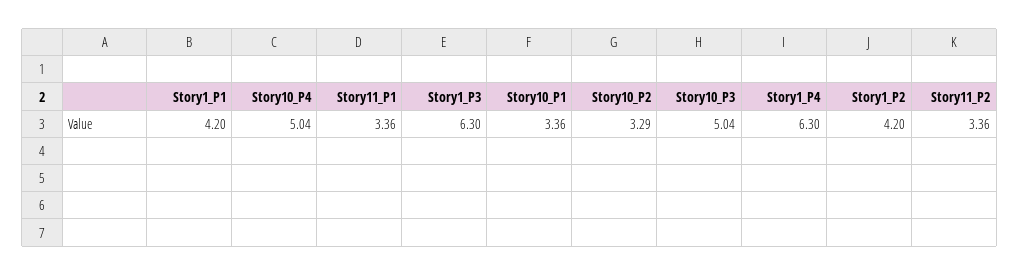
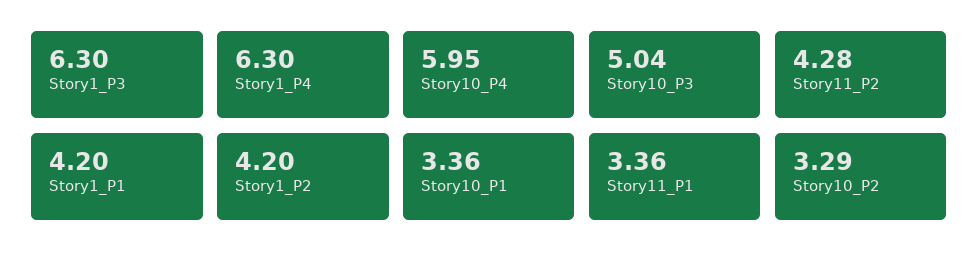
  {
    "Story1_P1": 4.2,
-   "Story10_P4": 5.04,
+   "Story10_P4": 5.95,
    "Story11_P1": 3.36,
    "Story1_P3": 6.3,
    "Story10_P1": 3.36,
    "Story10_P2": 3.29,
    "Story10_P3": 5.04,
    "Story1_P4": 6.3,
    "Story1_P2": 4.2,
-   "Story11_P2": 3.36
+   "Story11_P2": 4.28
  }

